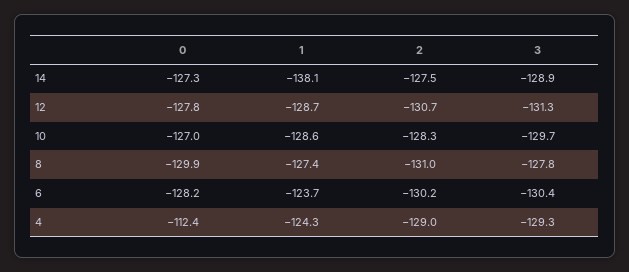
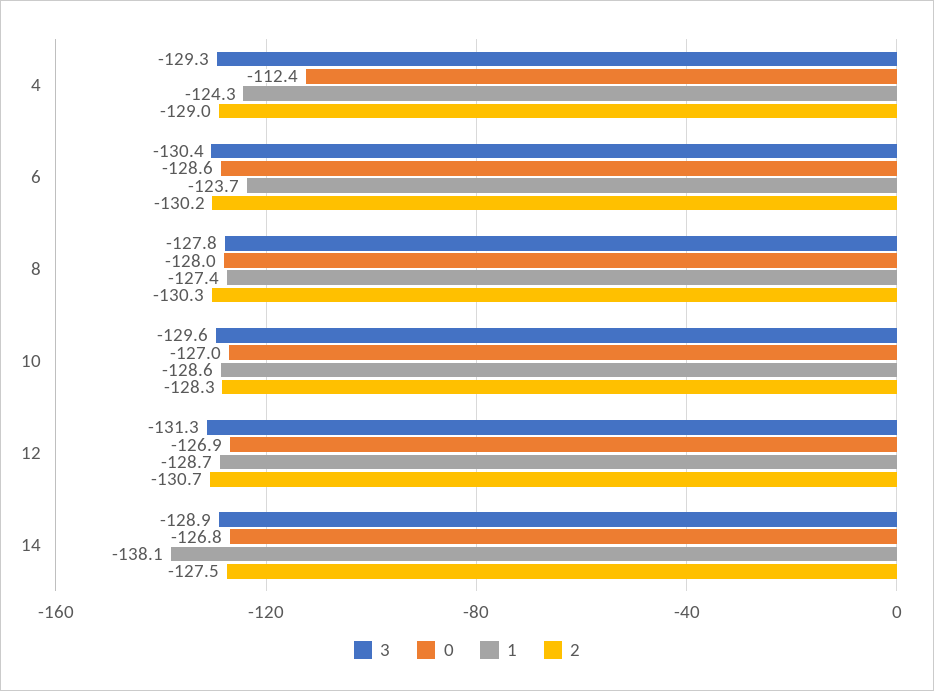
  {
    "0": {
-     "14": -127.3,
+     "14": -126.8,
-     "12": -127.8,
+     "12": -126.9,
      "10": -127,
-     "8": -129.9,
+     "8": -128,
-     "6": -128.2,
+     "6": -128.6,
      "4": -112.4
    },
    "1": {
      "14": -138.1,
      "12": -128.7,
      "10": -128.6,
      "8": -127.4,
      "6": -123.7,
      "4": -124.3
    },
    "2": {
      "14": -127.5,
      "12": -130.7,
      "10": -128.3,
-     "8": -131,
+     "8": -130.3,
      "6": -130.2,
      "4": -129
    },
    "3": {
      "14": -128.9,
      "12": -131.3,
-     "10": -129.7,
+     "10": -129.6,
      "8": -127.8,
      "6": -130.4,
      "4": -129.3
    }
  }

